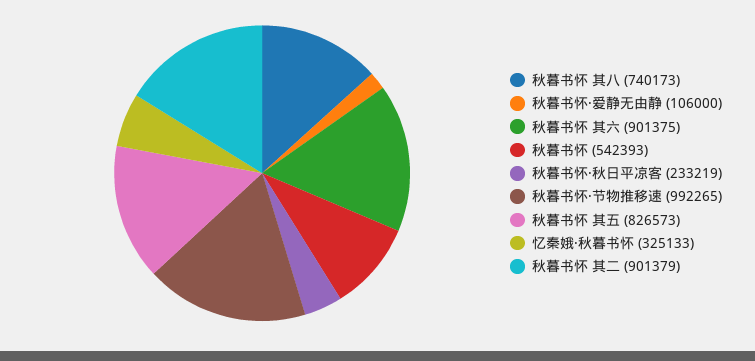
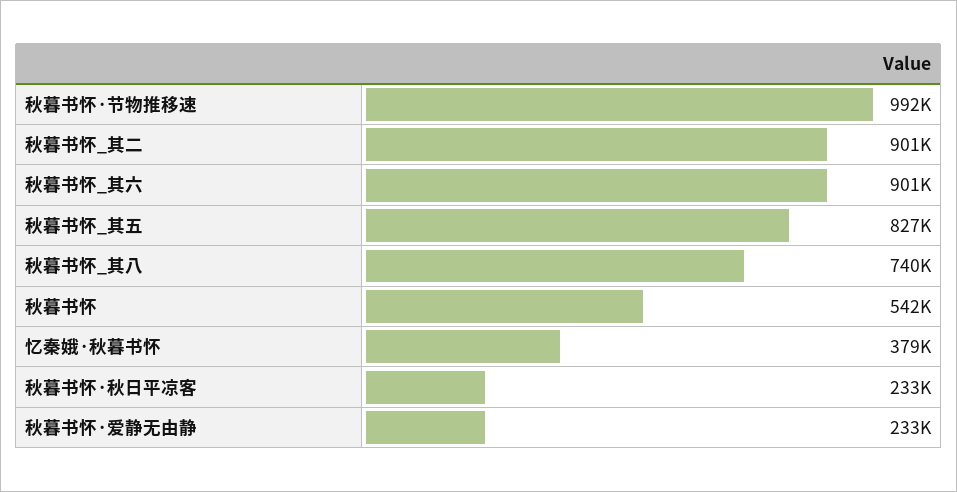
  {
    "秋暮书怀 其八": 740173,
-   "秋暮书怀·爱静无由静": 106000,
+   "秋暮书怀·爱静无由静": 233000,
    "秋暮书怀 其六": 901375,
    "秋暮书怀": 542393,
    "秋暮书怀·秋日平凉客": 233219,
    "秋暮书怀·节物推移速": 992265,
    "秋暮书怀 其五": 826573,
-   "忆秦娥·秋暮书怀": 325133,
+   "忆秦娥·秋暮书怀": 379000,
    "秋暮书怀 其二": 901379
  }

